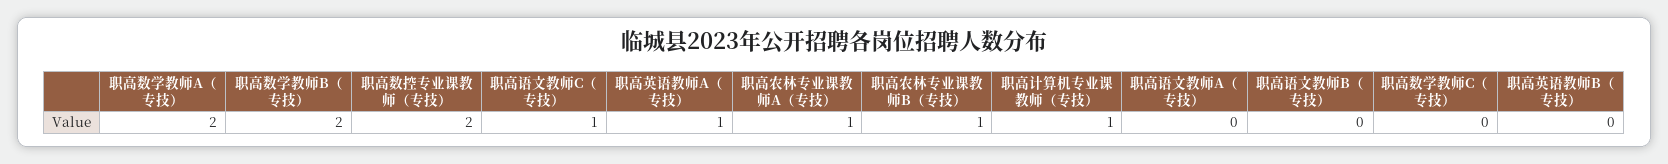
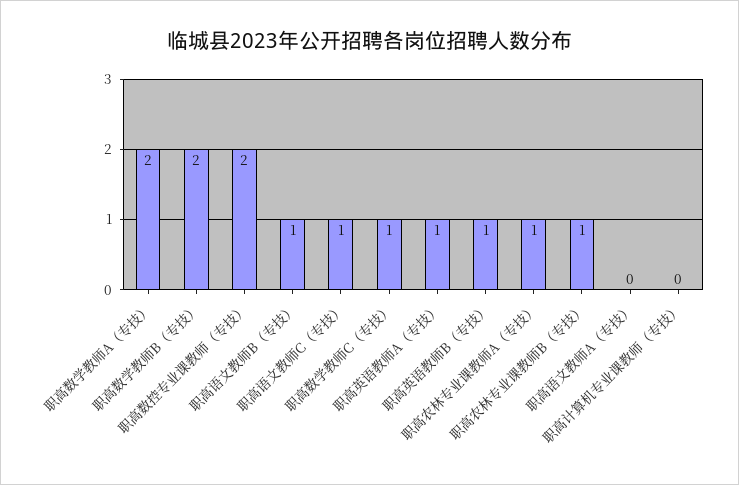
  {
    "职高数学教师A（专技）": 2,
    "职高数学教师B（专技）": 2,
    "职高数控专业课教师（专技）": 2,
    "职高语文教师C（专技）": 1,
    "职高英语教师A（专技）": 1,
    "职高农林专业课教师A（专技）": 1,
    "职高农林专业课教师B（专技）": 1,
-   "职高计算机专业课教师（专技）": 1,
+   "职高计算机专业课教师（专技）": 0,
    "职高语文教师A（专技）": 0,
-   "职高语文教师B（专技）": 0,
+   "职高语文教师B（专技）": 1,
-   "职高数学教师C（专技）": 0,
+   "职高数学教师C（专技）": 1,
-   "职高英语教师B（专技）": 0
+   "职高英语教师B（专技）": 1
  }

